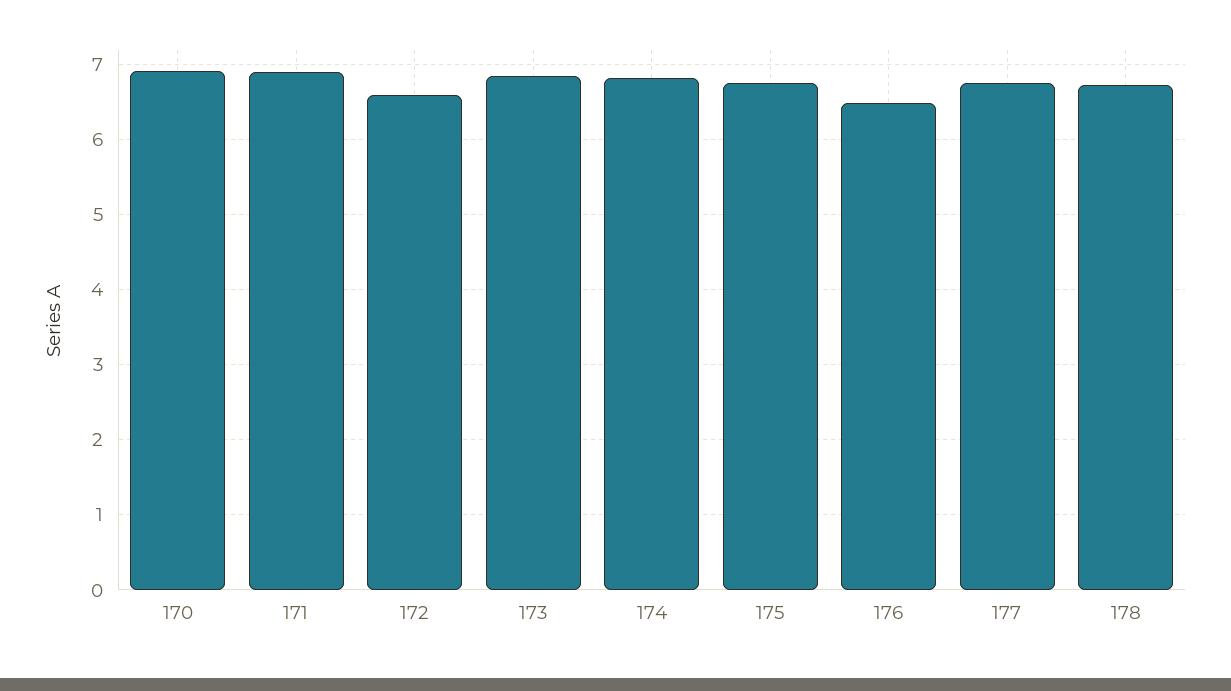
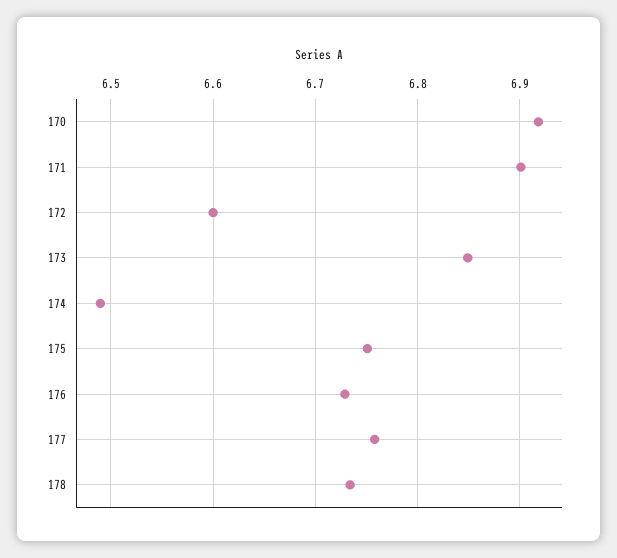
  {
    "170": 6.92,
    "171": 6.9,
    "172": 6.6,
    "173": 6.85,
-   "174": 6.8,
+   "174": 6.49,
    "175": 6.75,
-   "176": 6.5,
+   "176": 6.73,
    "177": 6.76,
    "178": 6.73
  }

